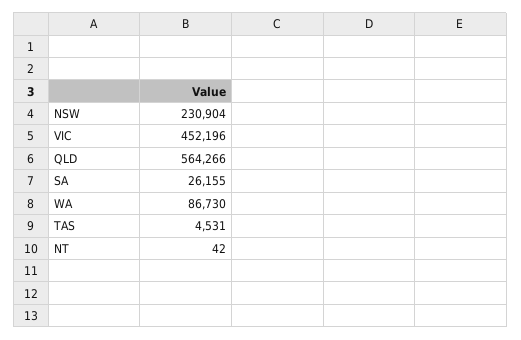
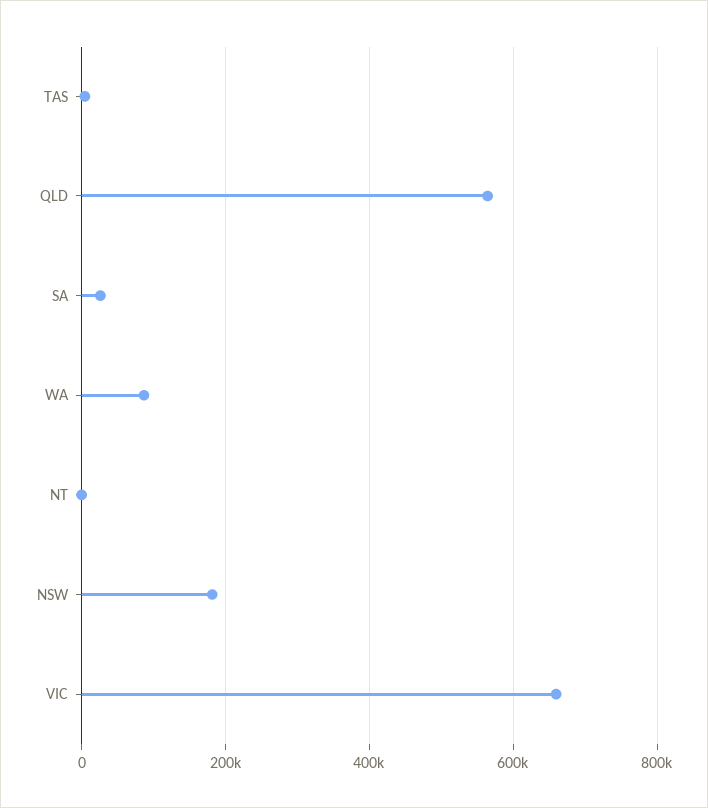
  {
-   "NSW": 230904,
+   "NSW": 180000,
-   "VIC": 452196,
+   "VIC": 660000,
    "QLD": 564266,
    "SA": 26155,
    "WA": 86730,
    "TAS": 4531,
    "NT": 42
  }

